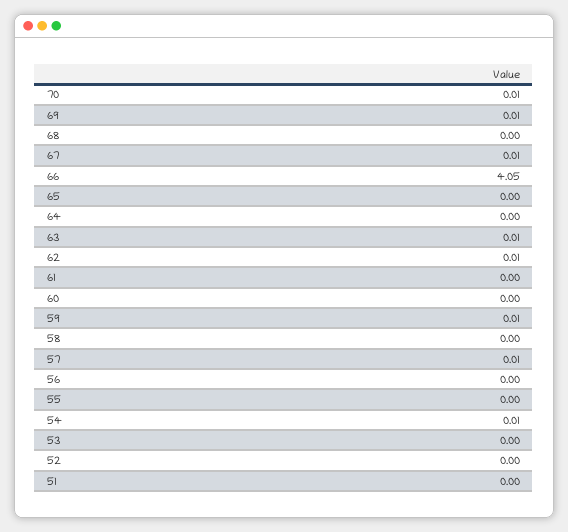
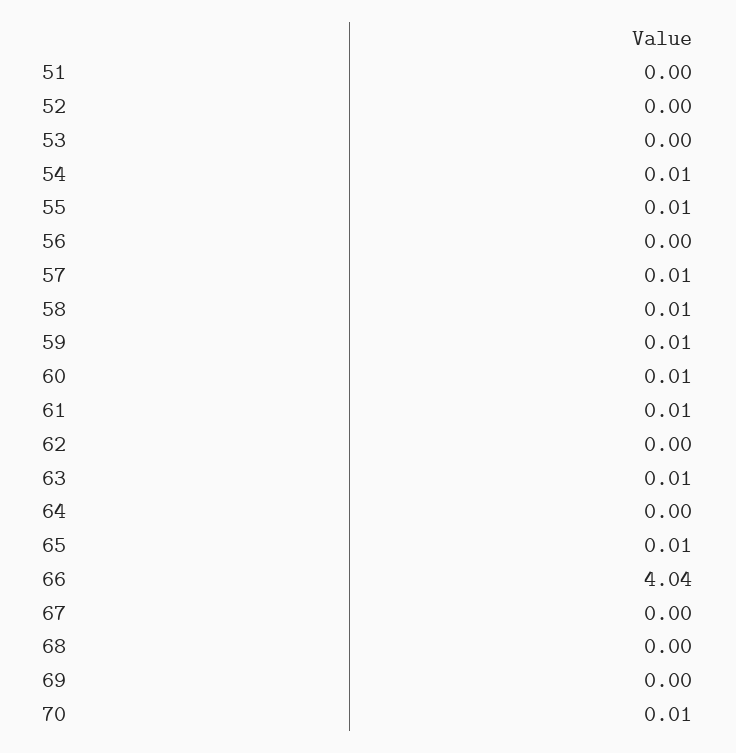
  {
    "70": 0.01,
-   "69": 0.01,
+   "69": 0,
    "68": 0,
-   "67": 0.01,
+   "67": 0,
-   "66": 4.05,
+   "66": 4.04,
-   "65": 0,
+   "65": 0.01,
    "64": 0,
    "63": 0.01,
-   "62": 0.01,
+   "62": 0,
-   "61": 0,
+   "61": 0.01,
-   "60": 0,
+   "60": 0.01,
    "59": 0.01,
-   "58": 0,
+   "58": 0.01,
    "57": 0.01,
    "56": 0,
-   "55": 0,
+   "55": 0.01,
    "54": 0.01,
    "53": 0,
    "52": 0,
    "51": 0
  }

